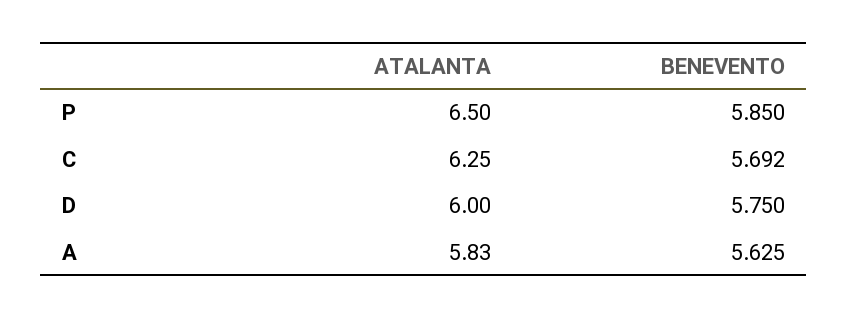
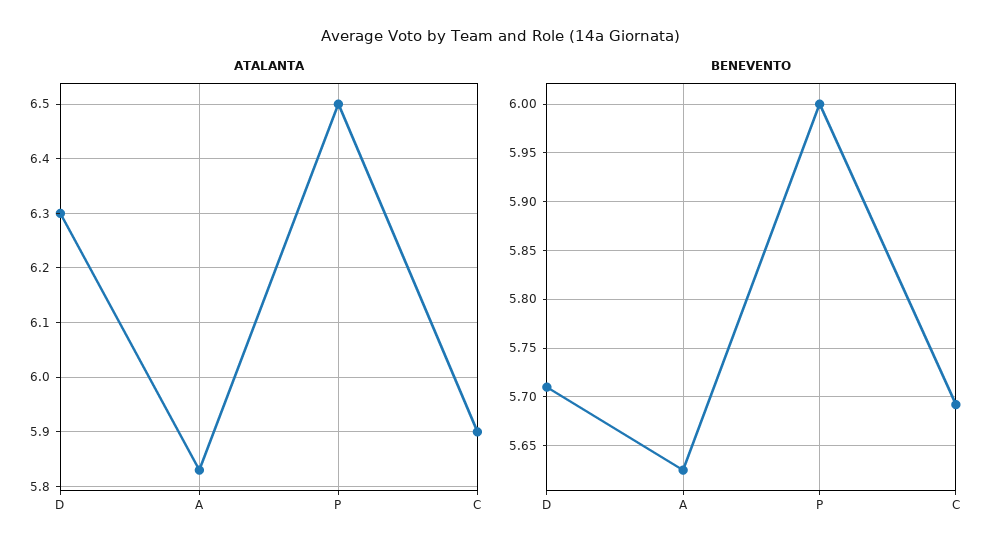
  {
    "ATALANTA": {
      "P": 6.5,
-     "C": 6.25,
+     "C": 5.9,
-     "D": 6,
+     "D": 6.3,
      "A": 5.83
    },
    "BENEVENTO": {
-     "P": 5.85,
+     "P": 6,
      "C": 5.692,
-     "D": 5.75,
+     "D": 5.71,
      "A": 5.625
    }
  }

